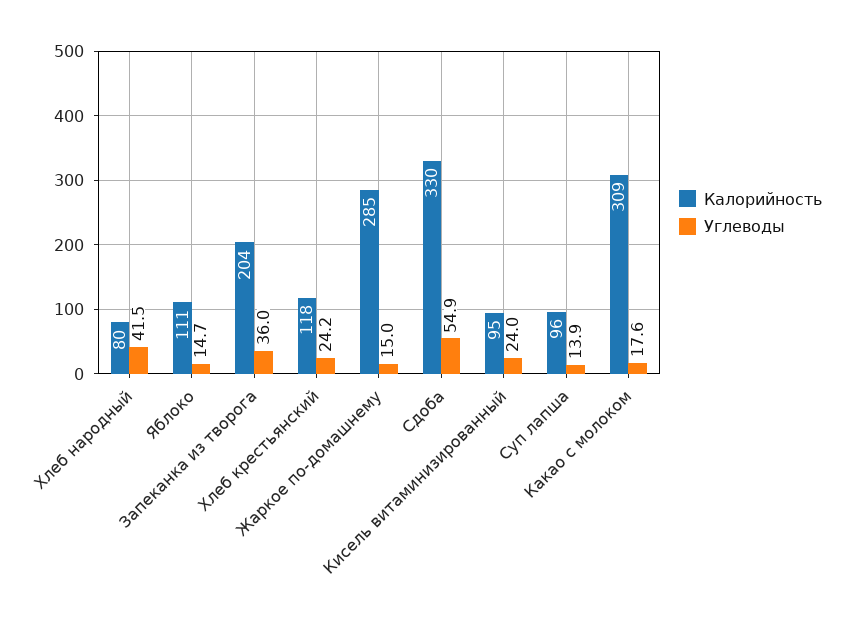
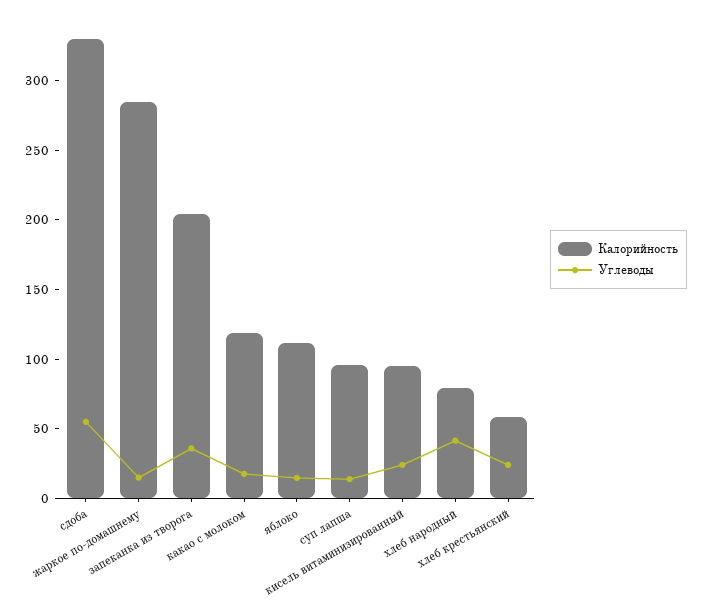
  {
    "Калорийность": {
      "Хлеб народный": 80,
      "Яблоко": 111,
      "Запеканка из творога": 204,
-     "Хлеб крестьянский": 118,
+     "Хлеб крестьянский": 60,
      "Жаркое по-домашнему": 285,
      "Сдоба": 330,
      "Кисель витаминизированный": 95,
      "Суп лапша": 96,
-     "Какао с молоком": 309
+     "Какао с молоком": 120
    },
    "Углеводы": {
      "Хлеб народный": 41.5,
      "Яблоко": 14.7,
      "Запеканка из творога": 36,
      "Хлеб крестьянский": 24.2,
      "Жаркое по-домашнему": 15,
      "Сдоба": 54.9,
      "Кисель витаминизированный": 24,
      "Суп лапша": 13.9,
      "Какао с молоком": 17.6
    }
  }

